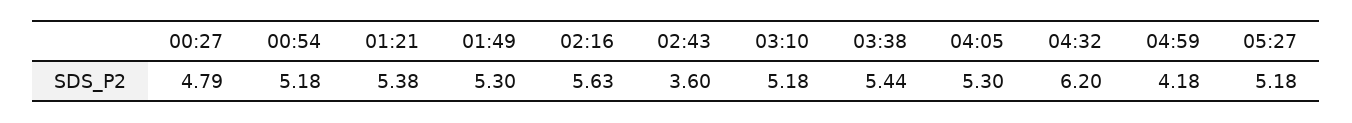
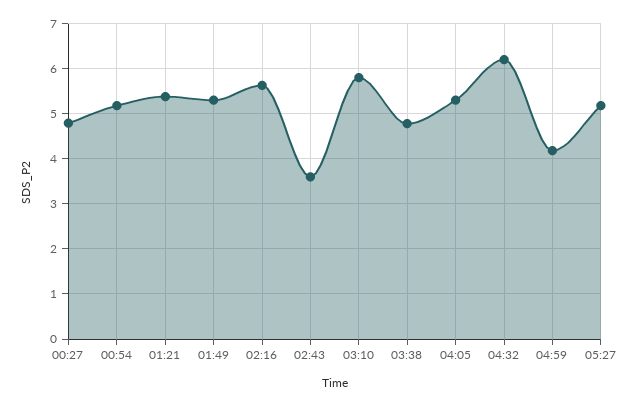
  {
    "00:27": 4.79,
    "00:54": 5.18,
    "01:21": 5.38,
    "01:49": 5.3,
    "02:16": 5.63,
    "02:43": 3.6,
-   "03:10": 5.18,
+   "03:10": 5.8,
-   "03:38": 5.44,
+   "03:38": 4.8,
    "04:05": 5.3,
    "04:32": 6.2,
    "04:59": 4.18,
    "05:27": 5.18
  }

